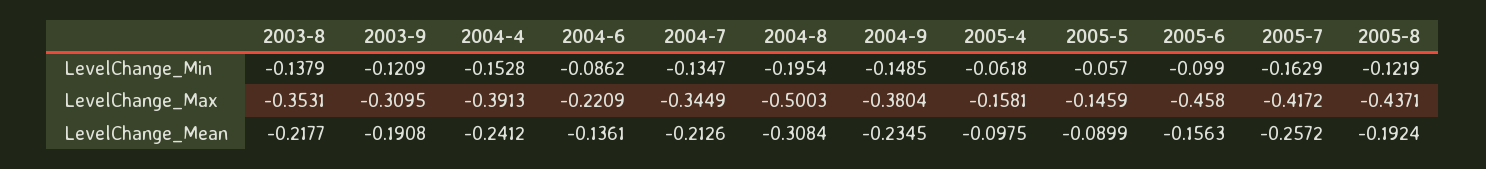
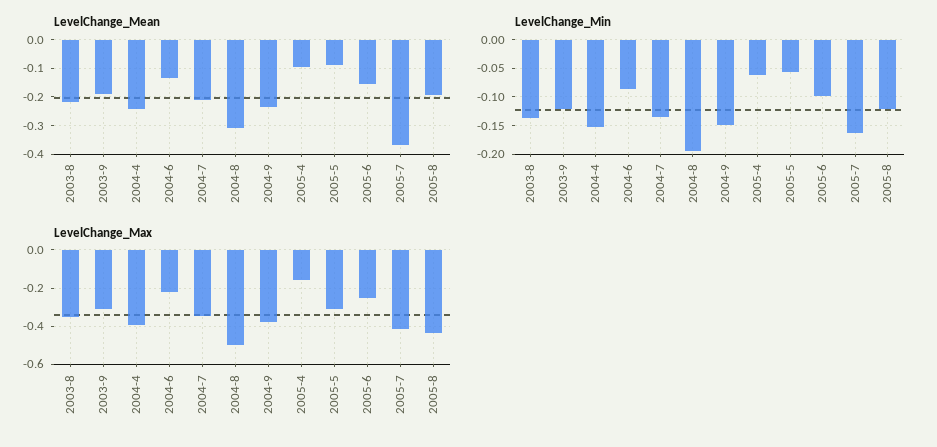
  {
    "LevelChange_Min": {
      "2003-8": -0.1379,
      "2003-9": -0.1209,
      "2004-4": -0.1528,
      "2004-6": -0.0862,
      "2004-7": -0.1347,
      "2004-8": -0.1954,
      "2004-9": -0.1485,
      "2005-4": -0.0618,
      "2005-5": -0.057,
      "2005-6": -0.099,
      "2005-7": -0.1629,
      "2005-8": -0.1219
    },
    "LevelChange_Max": {
      "2003-8": -0.3531,
      "2003-9": -0.3095,
      "2004-4": -0.3913,
      "2004-6": -0.2209,
      "2004-7": -0.3449,
      "2004-8": -0.5003,
      "2004-9": -0.3804,
      "2005-4": -0.1581,
-     "2005-5": -0.1459,
+     "2005-5": -0.3,
-     "2005-6": -0.458,
+     "2005-6": -0.25,
      "2005-7": -0.4172,
      "2005-8": -0.4371
    },
    "LevelChange_Mean": {
      "2003-8": -0.2177,
      "2003-9": -0.1908,
      "2004-4": -0.2412,
      "2004-6": -0.1361,
      "2004-7": -0.2126,
      "2004-8": -0.3084,
      "2004-9": -0.2345,
      "2005-4": -0.0975,
      "2005-5": -0.0899,
      "2005-6": -0.1563,
-     "2005-7": -0.2572,
+     "2005-7": -0.375,
      "2005-8": -0.1924
    }
  }

